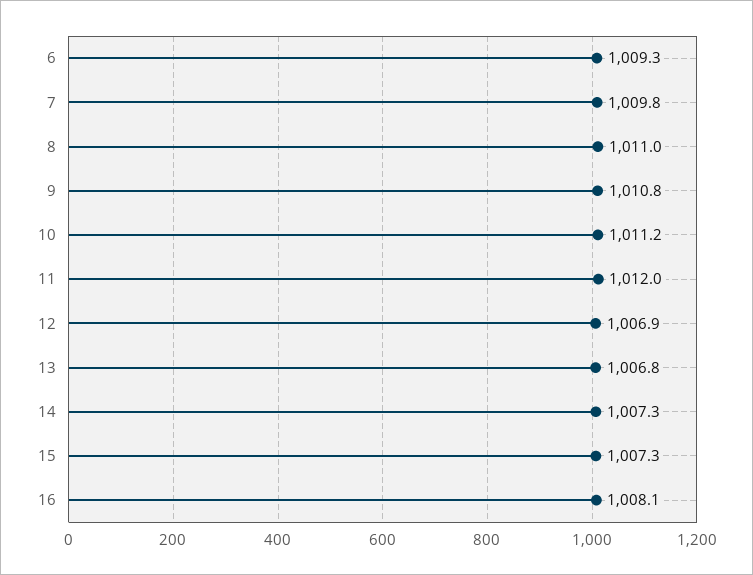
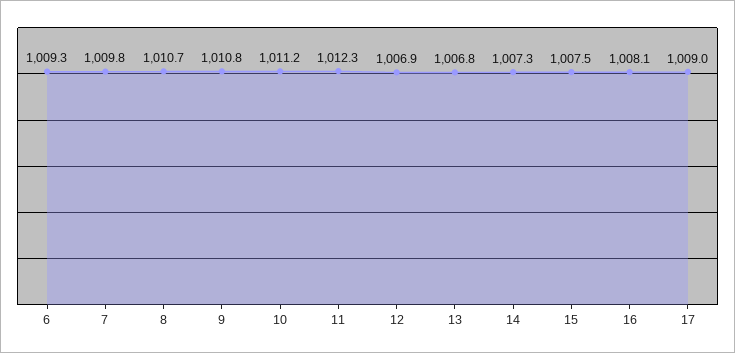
  {
    "6": 1009.3,
    "7": 1009.8,
-   "8": 1011,
+   "8": 1010.7,
    "9": 1010.8,
    "10": 1011.2,
-   "11": 1012,
+   "11": 1012.3,
    "12": 1006.9,
    "13": 1006.8,
    "14": 1007.3,
-   "15": 1007.3,
+   "15": 1007.5,
-   "16": 1008.1
+   "16": 1008.1,
+   "17": 1009
  }

